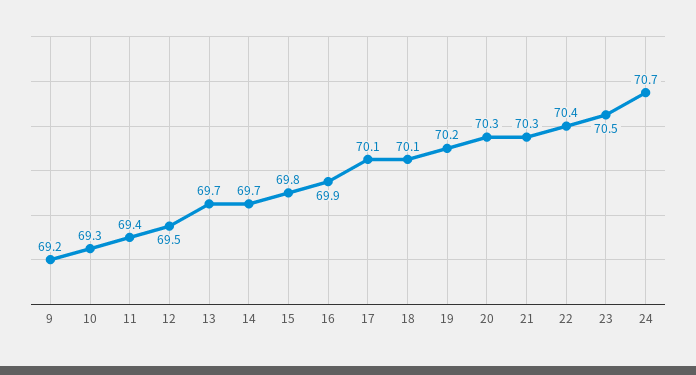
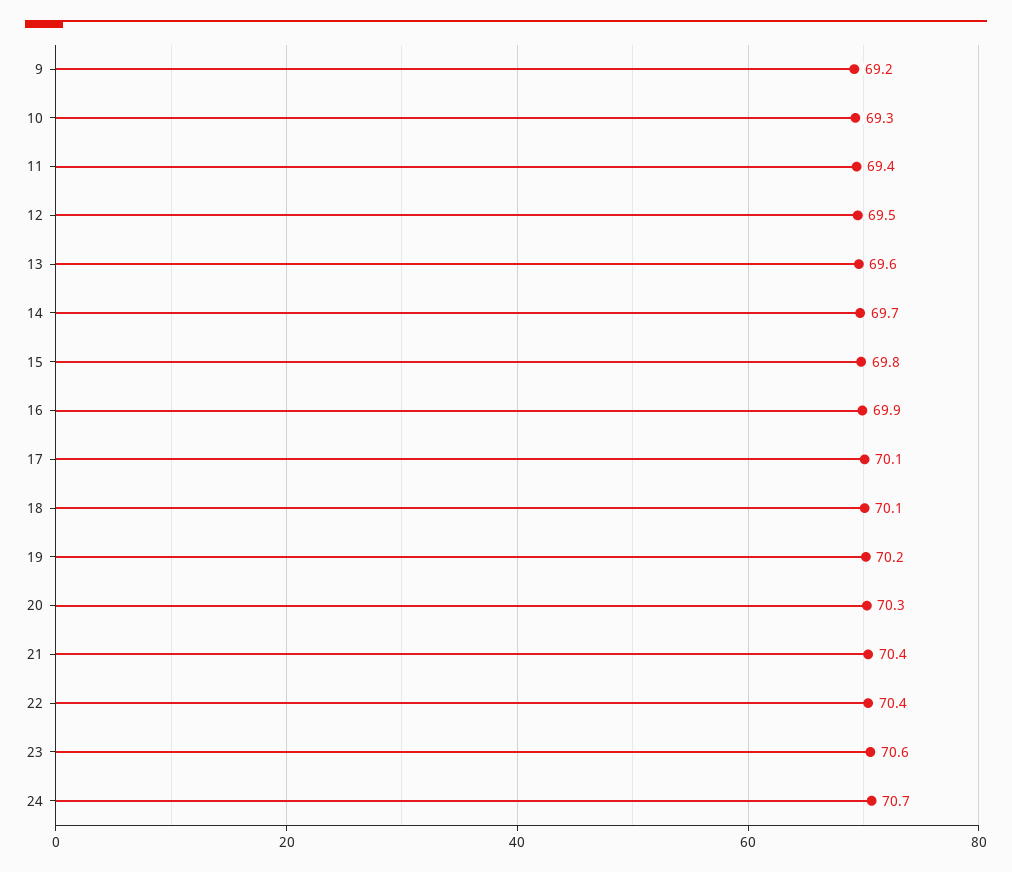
  {
    "9": 69.2,
    "10": 69.3,
    "11": 69.4,
    "12": 69.5,
-   "13": 69.7,
+   "13": 69.6,
    "14": 69.7,
    "15": 69.8,
    "16": 69.9,
    "17": 70.1,
    "18": 70.1,
    "19": 70.2,
    "20": 70.3,
-   "21": 70.3,
+   "21": 70.4,
    "22": 70.4,
-   "23": 70.5,
+   "23": 70.6,
    "24": 70.7
  }

